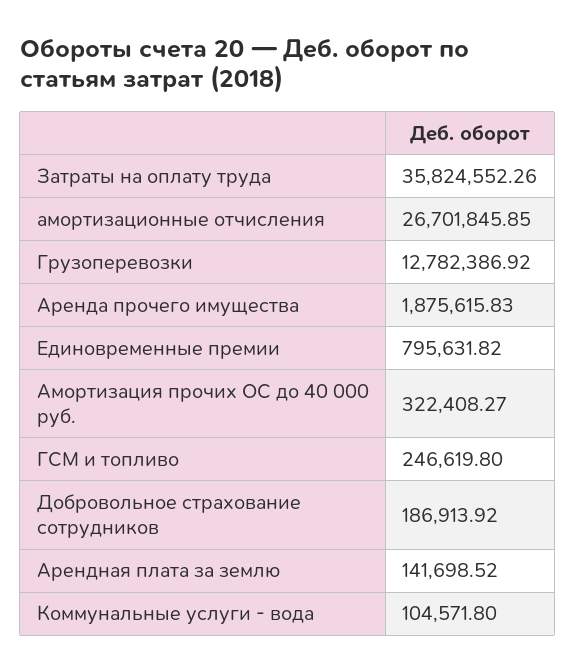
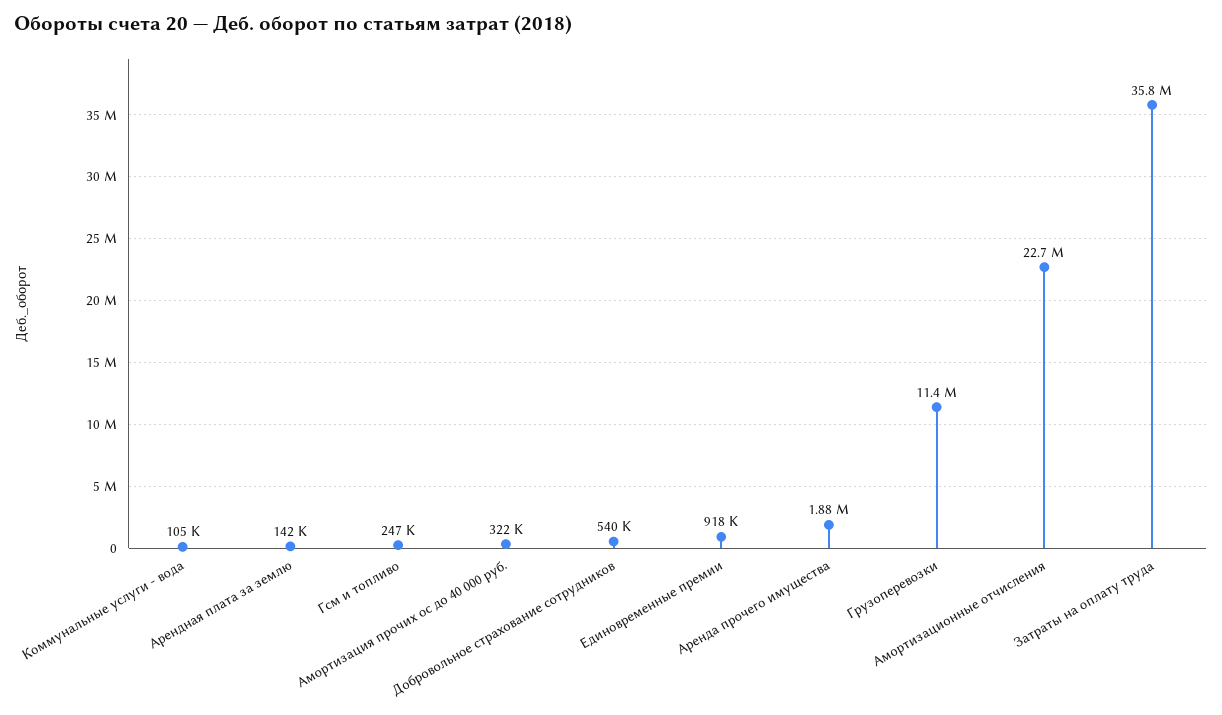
  {
    "Затраты на оплату труда": 35824552.26,
-   "амортизационные отчисления": 26701845.85,
+   "амортизационные отчисления": 22700000,
-   "Грузоперевозки": 12782386.92,
+   "Грузоперевозки": 11400000,
    "Аренда прочего имущества": 1875615.83,
-   "Единовременные премии": 795631.82,
+   "Единовременные премии": 918000,
    "Амортизация прочих ОС до 40 000 руб.": 322408.27,
    "ГСМ и топливо": 246619.8,
-   "Добровольное страхование сотрудников": 186913.92,
+   "Добровольное страхование сотрудников": 540000,
    "Арендная плата за землю": 141698.52,
    "Коммунальные услуги - вода": 104571.8
  }

